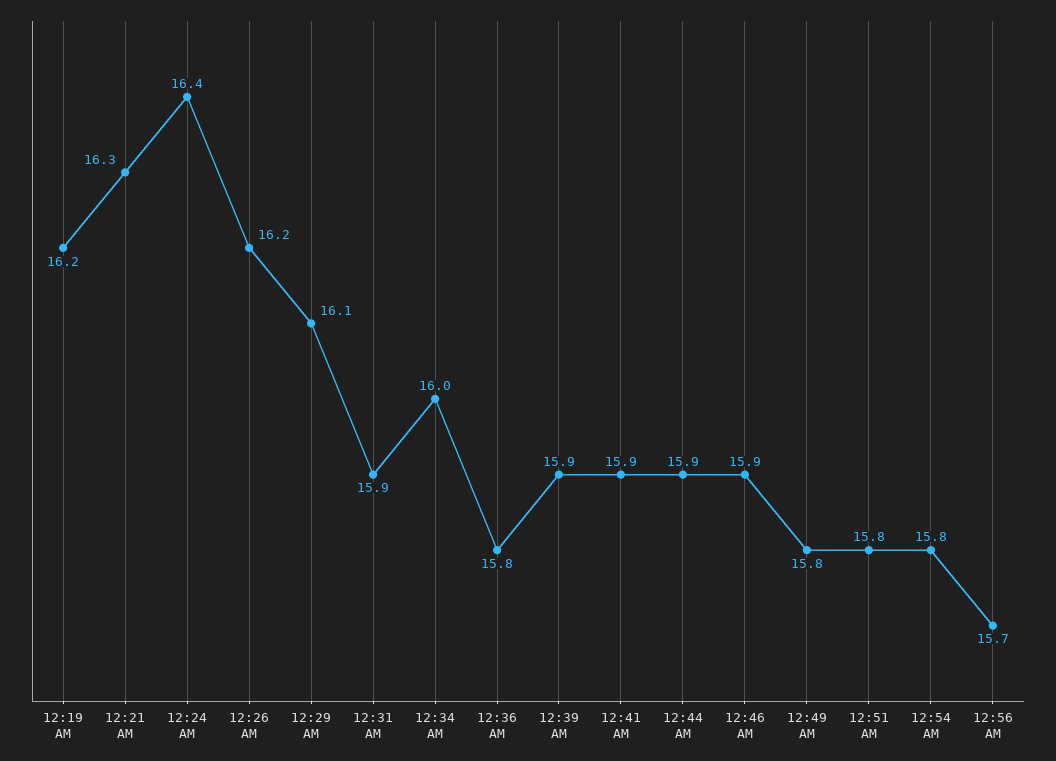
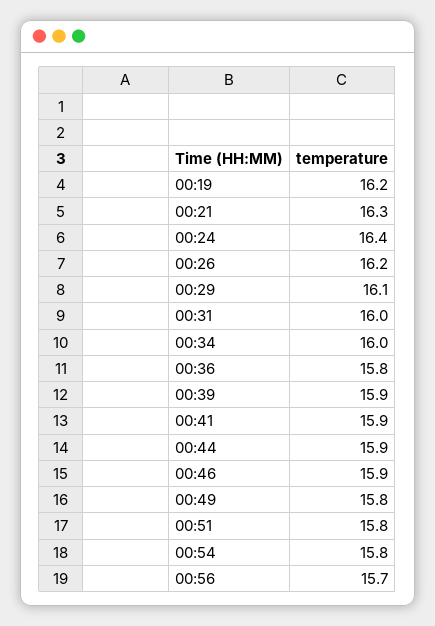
  {
    "12:19 AM": 16.2,
    "12:21 AM": 16.3,
    "12:24 AM": 16.4,
    "12:26 AM": 16.2,
    "12:29 AM": 16.1,
-   "12:31 AM": 15.9,
+   "12:31 AM": 16,
    "12:34 AM": 16,
    "12:36 AM": 15.8,
    "12:39 AM": 15.9,
    "12:41 AM": 15.9,
    "12:44 AM": 15.9,
    "12:46 AM": 15.9,
    "12:49 AM": 15.8,
    "12:51 AM": 15.8,
    "12:54 AM": 15.8,
    "12:56 AM": 15.7
  }

